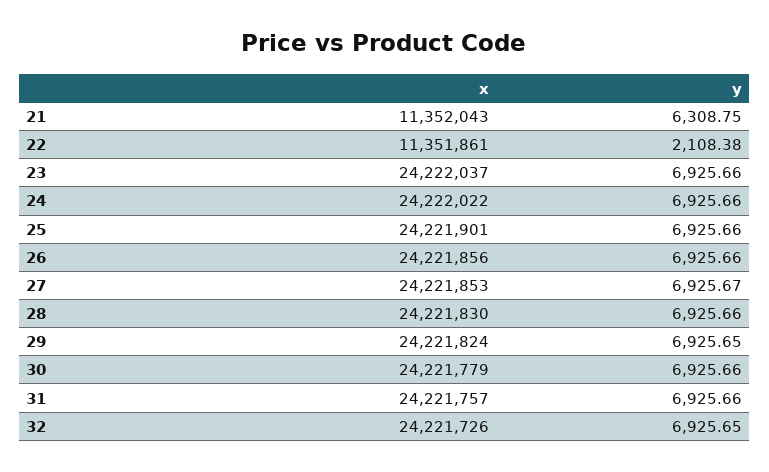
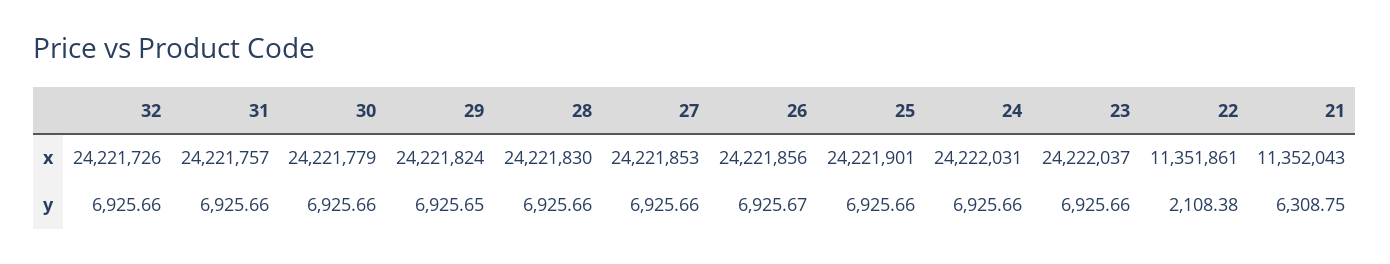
  {
    "x": {
      "21": 11352043,
      "22": 11351861,
      "23": 24222037,
-     "24": 24222022,
+     "24": 24222031,
      "25": 24221901,
      "26": 24221856,
      "27": 24221853,
      "28": 24221830,
      "29": 24221824,
      "30": 24221779,
      "31": 24221757,
      "32": 24221726
    },
    "y": {
      "21": 6308.75,
      "22": 2108.38,
      "23": 6925.66,
      "24": 6925.66,
      "25": 6925.66,
-     "26": 6925.66,
+     "26": 6925.67,
-     "27": 6925.67,
+     "27": 6925.66,
      "28": 6925.66,
      "29": 6925.65,
      "30": 6925.66,
      "31": 6925.66,
-     "32": 6925.65
+     "32": 6925.66
    }
  }

